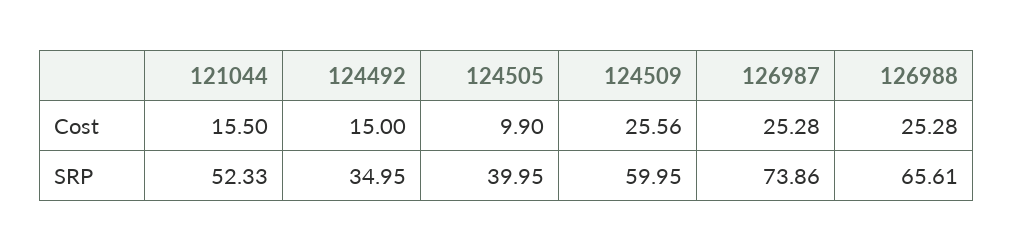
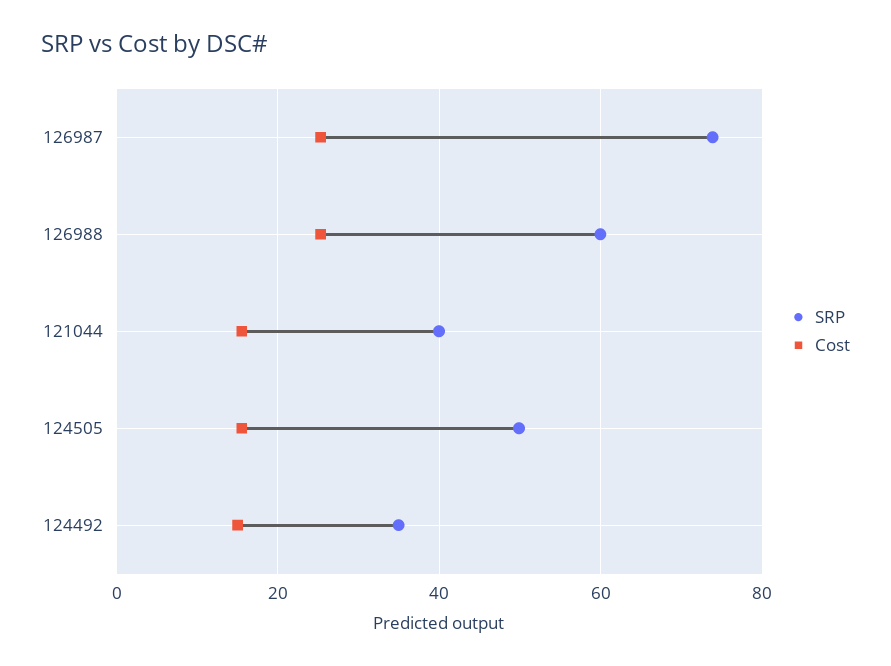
  {
    "Cost": {
      "121044": 15.5,
      "124492": 15,
-     "124505": 9.9,
+     "124505": 16,
-     "124509": 25.56,
      "126987": 25.28,
      "126988": 25.28
    },
    "SRP": {
-     "121044": 52.33,
+     "121044": 40,
      "124492": 34.95,
-     "124505": 39.95,
+     "124505": 50,
-     "124509": 59.95,
      "126987": 73.86,
-     "126988": 65.61
+     "126988": 60
    }
  }

